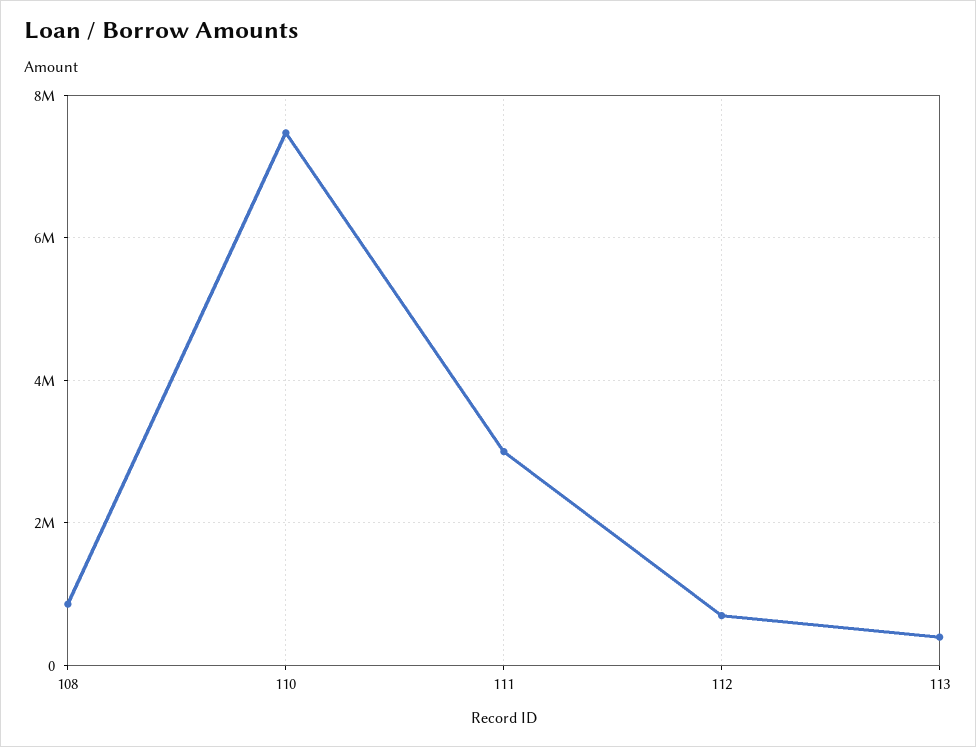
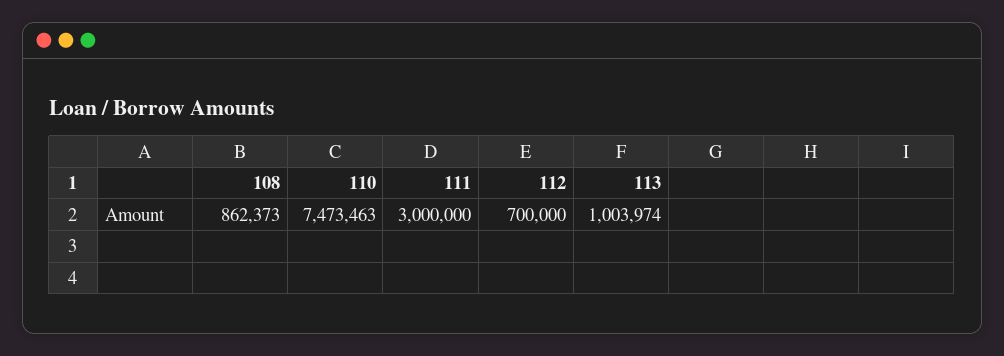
  {
    "108": 862373,
    "110": 7473463,
    "111": 3000000,
    "112": 700000,
-   "113": 400000
+   "113": 1003974
  }

